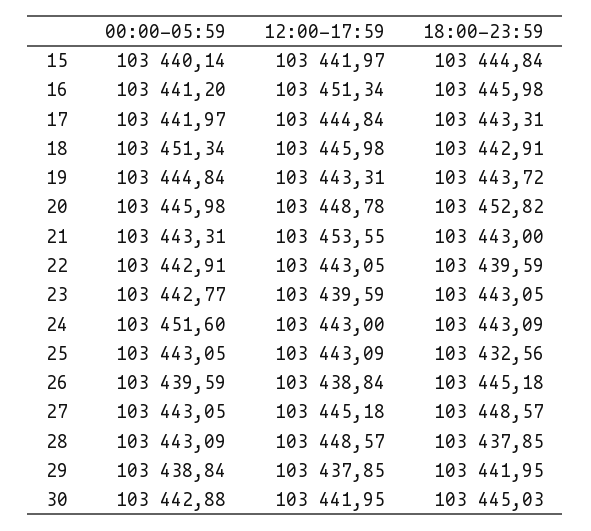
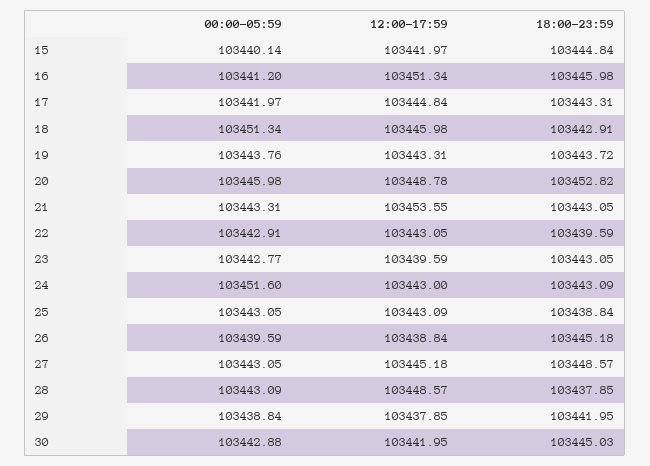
  {
    "00:00-05:59": {
      "15": 103440.14,
      "16": 103441.2,
      "17": 103441.97,
      "18": 103451.34,
-     "19": 103444.84,
+     "19": 103443.76,
      "20": 103445.98,
      "21": 103443.31,
      "22": 103442.91,
      "23": 103442.77,
      "24": 103451.6,
      "25": 103443.05,
      "26": 103439.59,
      "27": 103443.05,
      "28": 103443.09,
      "29": 103438.84,
      "30": 103442.88
    },
    "12:00-17:59": {
      "15": 103441.97,
      "16": 103451.34,
      "17": 103444.84,
      "18": 103445.98,
      "19": 103443.31,
      "20": 103448.78,
      "21": 103453.55,
      "22": 103443.05,
      "23": 103439.59,
      "24": 103443,
      "25": 103443.09,
      "26": 103438.84,
      "27": 103445.18,
      "28": 103448.57,
      "29": 103437.85,
      "30": 103441.95
    },
    "18:00-23:59": {
      "15": 103444.84,
      "16": 103445.98,
      "17": 103443.31,
      "18": 103442.91,
      "19": 103443.72,
      "20": 103452.82,
-     "21": 103443,
+     "21": 103443.05,
      "22": 103439.59,
      "23": 103443.05,
      "24": 103443.09,
-     "25": 103432.56,
+     "25": 103438.84,
      "26": 103445.18,
      "27": 103448.57,
      "28": 103437.85,
      "29": 103441.95,
      "30": 103445.03
    }
  }

